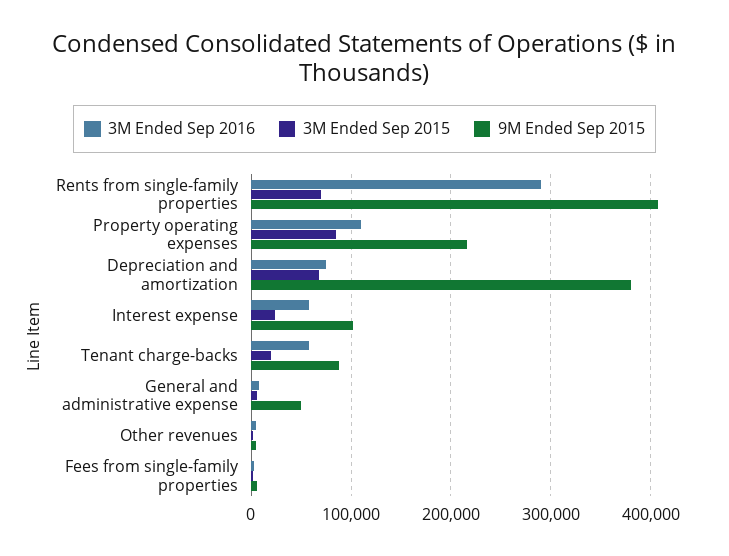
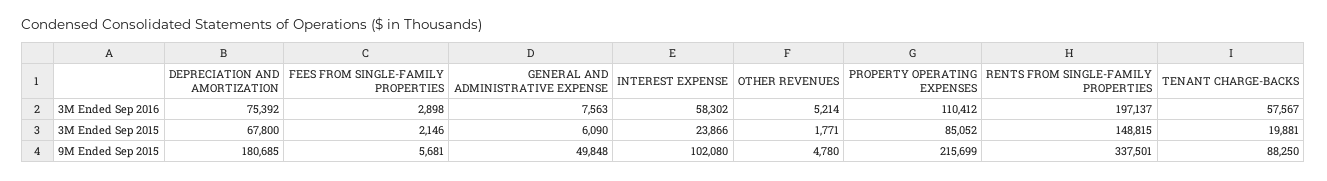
  {
    "3M Ended Sep 2016": {
-     "Rents from single-family properties": 290000,
+     "Rents from single-family properties": 197137,
      "Property operating expenses": 110412,
      "Depreciation and amortization": 75392,
      "Interest expense": 58302,
      "Tenant charge-backs": 57567,
      "General and administrative expense": 7563,
      "Other revenues": 5214,
      "Fees from single-family properties": 2898
    },
    "3M Ended Sep 2015": {
-     "Rents from single-family properties": 70000,
+     "Rents from single-family properties": 148815,
      "Property operating expenses": 85052,
      "Depreciation and amortization": 67800,
      "Interest expense": 23866,
      "Tenant charge-backs": 19881,
      "General and administrative expense": 6090,
      "Other revenues": 1771,
      "Fees from single-family properties": 2146
    },
    "9M Ended Sep 2015": {
-     "Rents from single-family properties": 410000,
+     "Rents from single-family properties": 337501,
      "Property operating expenses": 215699,
-     "Depreciation and amortization": 380000,
+     "Depreciation and amortization": 180685,
      "Interest expense": 102080,
      "Tenant charge-backs": 88250,
      "General and administrative expense": 49848,
      "Other revenues": 4780,
      "Fees from single-family properties": 5681
    }
  }

